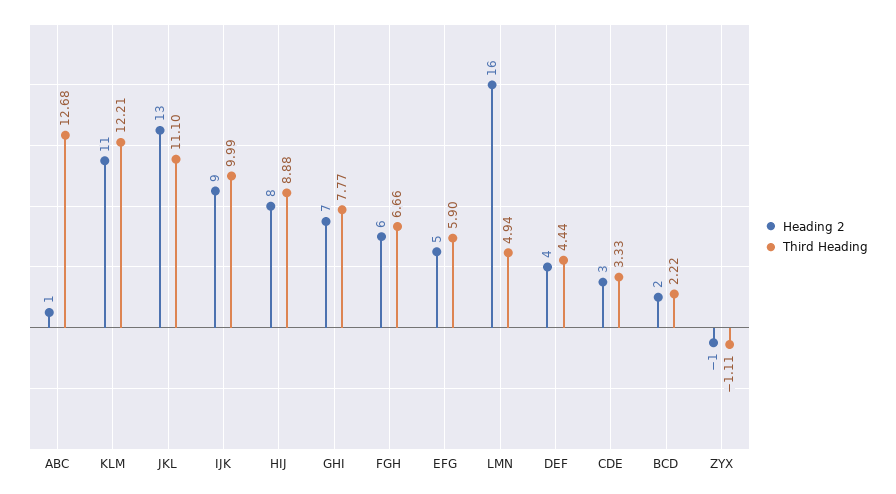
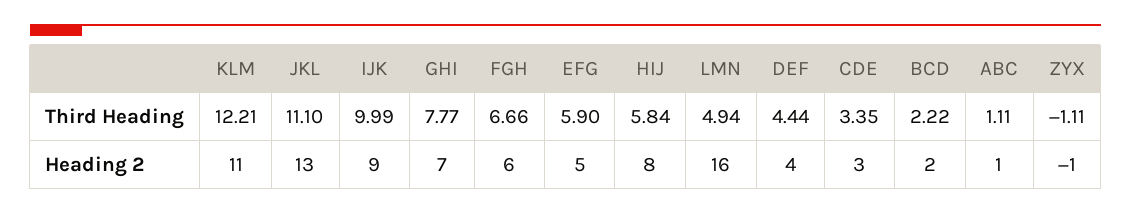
  {
    "Heading 2": {
      "ABC": 1,
      "KLM": 11,
      "JKL": 13,
      "IJK": 9,
      "HIJ": 8,
      "GHI": 7,
      "FGH": 6,
      "EFG": 5,
      "LMN": 16,
      "DEF": 4,
      "CDE": 3,
      "BCD": 2,
      "ZYX": -1
    },
    "Third Heading": {
-     "ABC": 12.68,
+     "ABC": 1.11,
      "KLM": 12.21,
      "JKL": 11.1,
      "IJK": 9.99,
-     "HIJ": 8.88,
+     "HIJ": 5.84,
      "GHI": 7.77,
      "FGH": 6.66,
      "EFG": 5.9,
      "LMN": 4.94,
      "DEF": 4.44,
-     "CDE": 3.33,
+     "CDE": 3.35,
      "BCD": 2.22,
      "ZYX": -1.11
    }
  }

